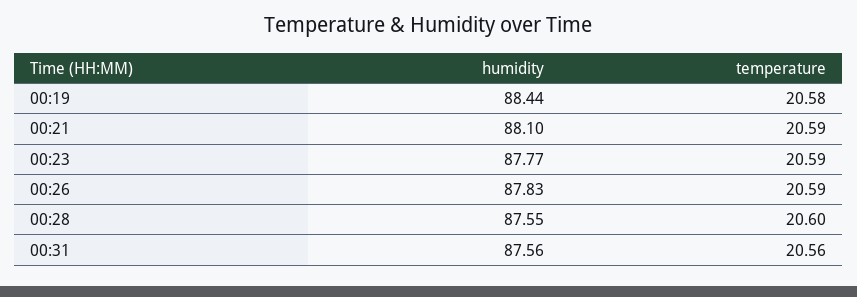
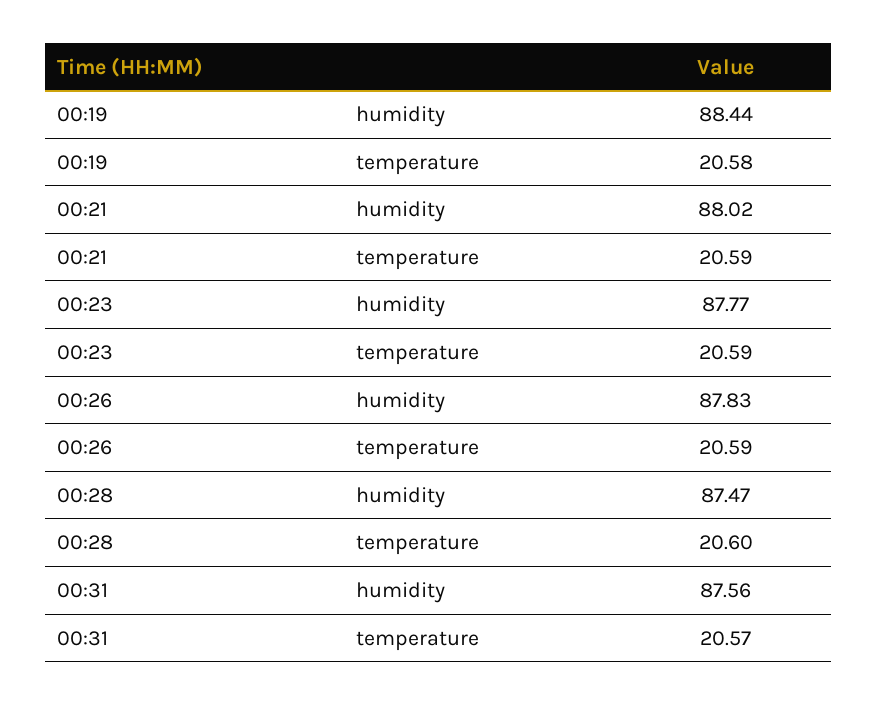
  {
    "humidity": {
      "00:19": 88.44,
-     "00:21": 88.1,
+     "00:21": 88.02,
      "00:23": 87.77,
      "00:26": 87.83,
-     "00:28": 87.55,
+     "00:28": 87.47,
      "00:31": 87.56
    },
    "temperature": {
      "00:19": 20.58,
      "00:21": 20.59,
      "00:23": 20.59,
      "00:26": 20.59,
      "00:28": 20.6,
-     "00:31": 20.56
+     "00:31": 20.57
    }
  }

